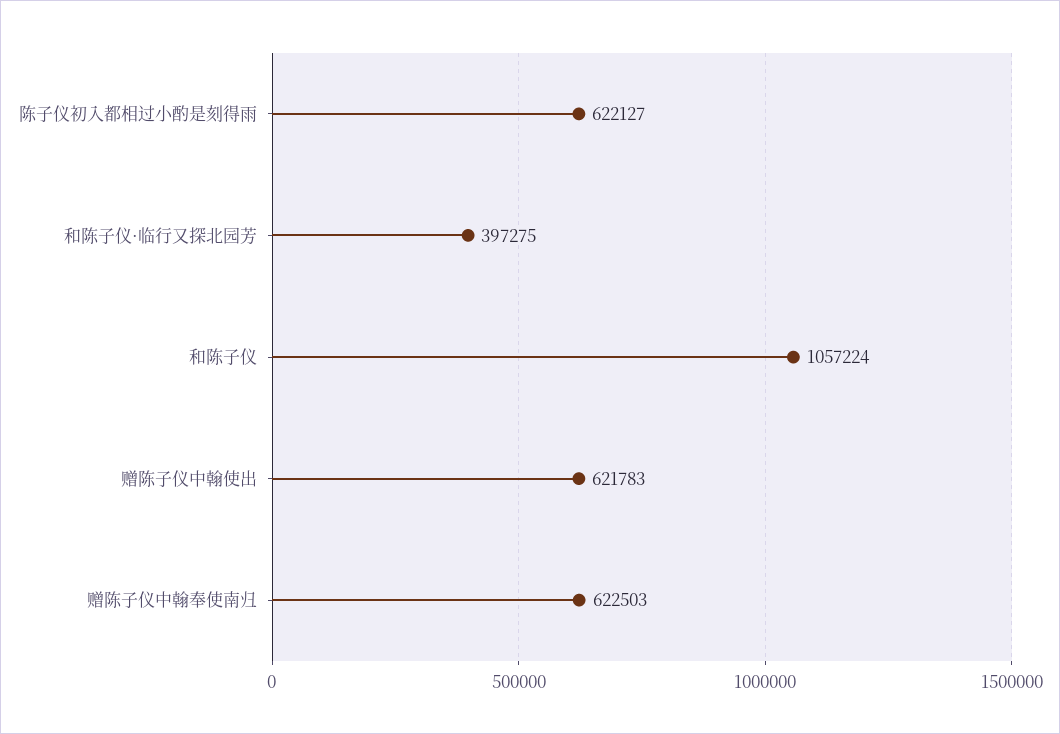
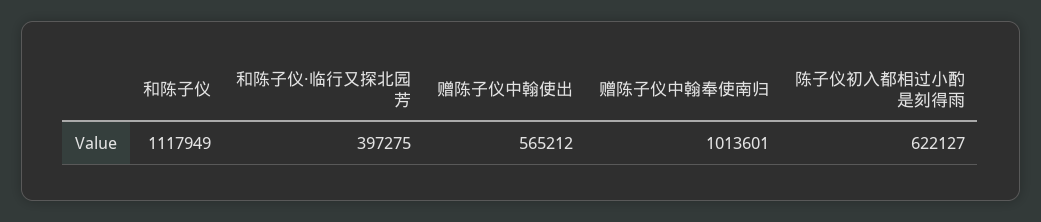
  {
    "陈子仪初入都相过小酌是刻得雨": 622127,
    "和陈子仪·临行又探北园芳": 397275,
-   "和陈子仪": 1057224,
+   "和陈子仪": 1117949,
-   "赠陈子仪中翰使出": 621783,
+   "赠陈子仪中翰使出": 565212,
-   "赠陈子仪中翰奉使南归": 622503
+   "赠陈子仪中翰奉使南归": 1013601
  }

